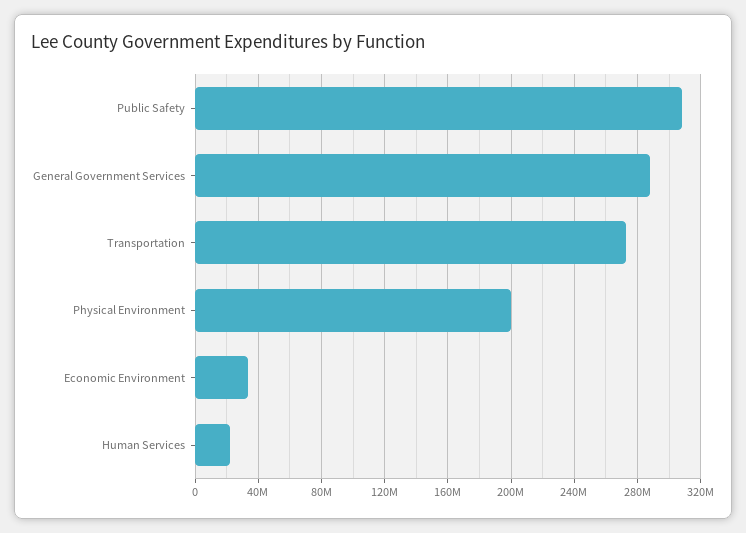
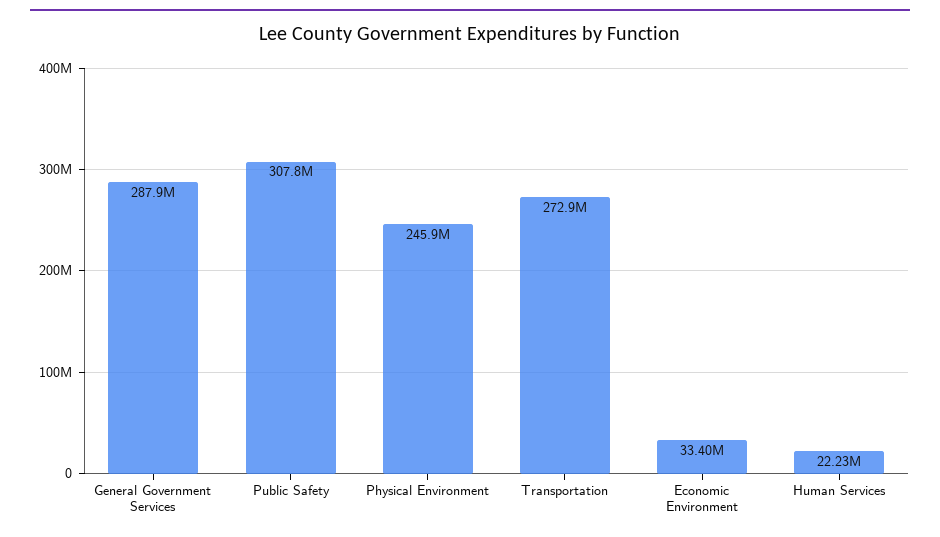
  {
    "Public Safety": 307800000,
    "General Government Services": 287900000,
    "Transportation": 272900000,
-   "Physical Environment": 200000000,
+   "Physical Environment": 245900000,
    "Economic Environment": 33400000,
    "Human Services": 22230000
  }

